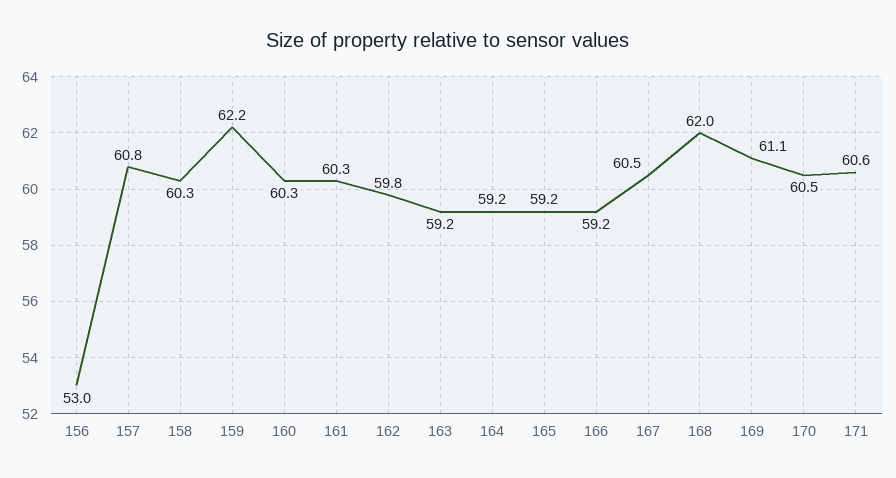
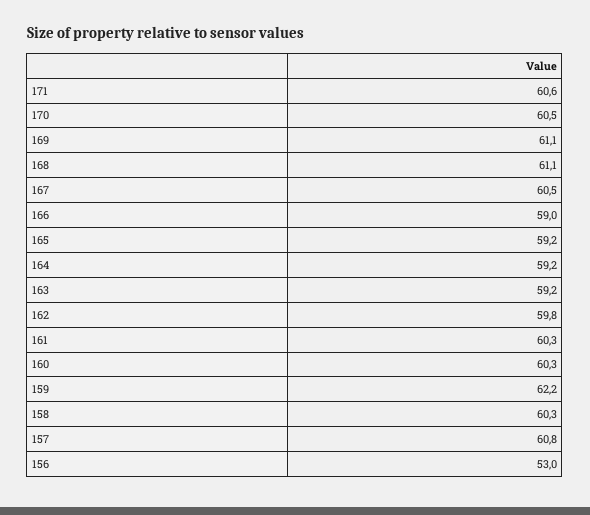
  {
    "156": 53,
    "157": 60.8,
    "158": 60.3,
    "159": 62.2,
    "160": 60.3,
    "161": 60.3,
    "162": 59.8,
    "163": 59.2,
    "164": 59.2,
    "165": 59.2,
-   "166": 59.2,
+   "166": 59,
    "167": 60.5,
-   "168": 62,
+   "168": 61.1,
    "169": 61.1,
    "170": 60.5,
    "171": 60.6
  }

